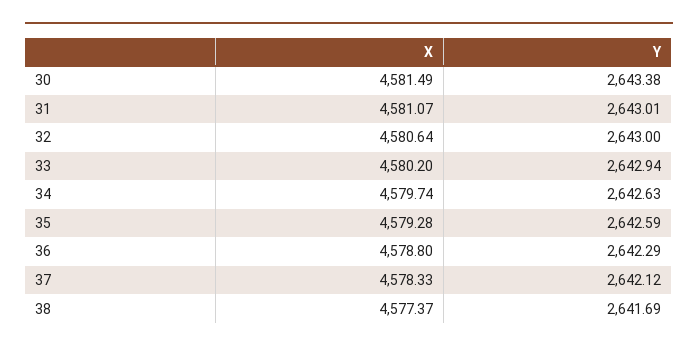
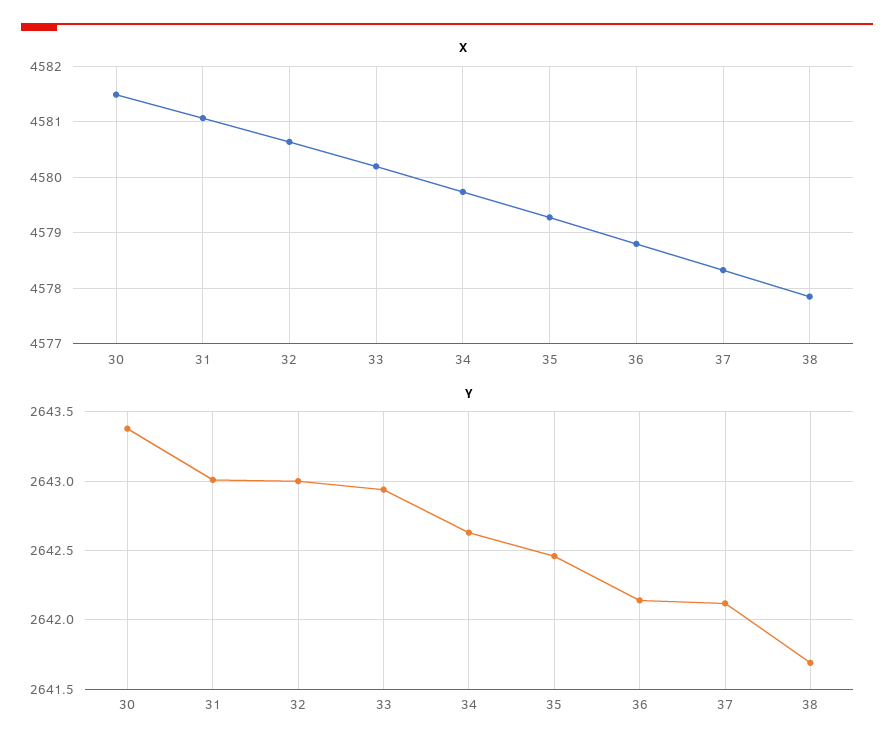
  {
    "X": {
      "30": 4581.49,
      "31": 4581.07,
      "32": 4580.64,
      "33": 4580.2,
      "34": 4579.74,
      "35": 4579.28,
      "36": 4578.8,
      "37": 4578.33,
-     "38": 4577.37
+     "38": 4577.8
    },
    "Y": {
      "30": 2643.38,
      "31": 2643.01,
      "32": 2643,
      "33": 2642.94,
      "34": 2642.63,
-     "35": 2642.59,
+     "35": 2642.45,
-     "36": 2642.29,
+     "36": 2642.15,
      "37": 2642.12,
      "38": 2641.69
    }
  }

